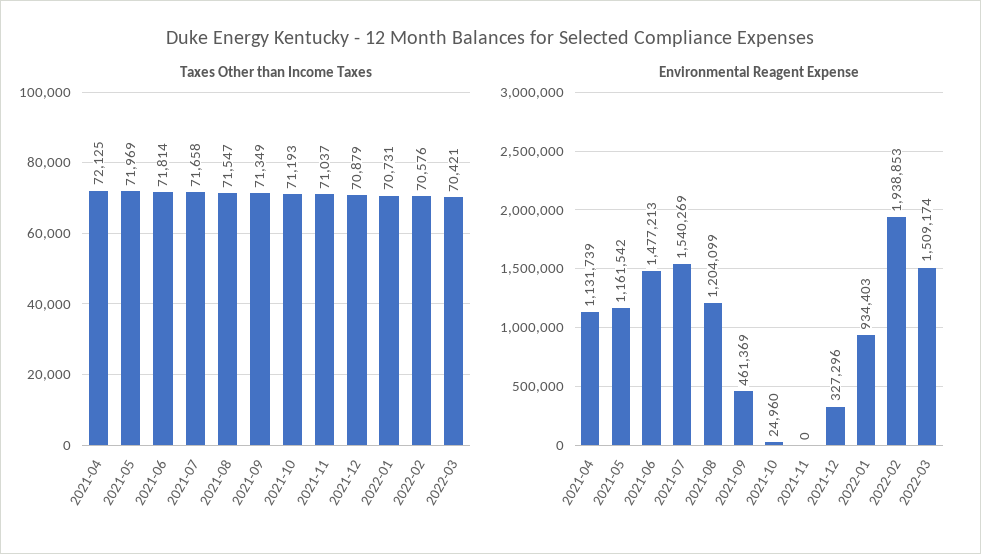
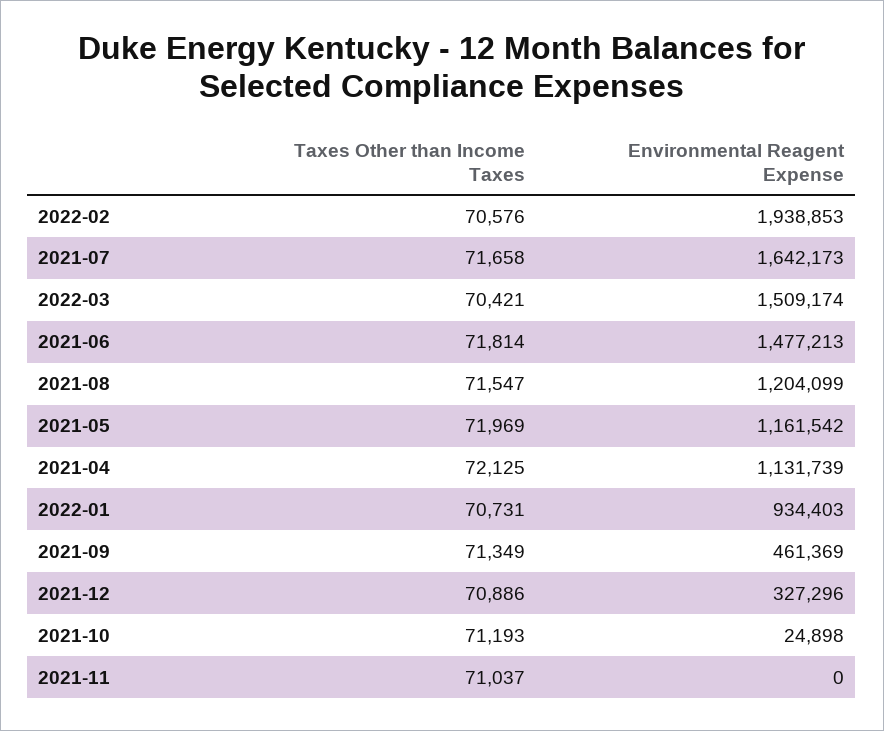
  {
    "Taxes Other than Income Taxes": {
      "2021-04": 72125,
      "2021-05": 71969,
      "2021-06": 71814,
      "2021-07": 71658,
      "2021-08": 71547,
      "2021-09": 71349,
      "2021-10": 71193,
      "2021-11": 71037,
-     "2021-12": 70879,
+     "2021-12": 70886,
      "2022-01": 70731,
      "2022-02": 70576,
      "2022-03": 70421
    },
    "Environmental Reagent Expense": {
      "2021-04": 1131739,
      "2021-05": 1161542,
      "2021-06": 1477213,
-     "2021-07": 1540269,
+     "2021-07": 1642173,
      "2021-08": 1204099,
      "2021-09": 461369,
-     "2021-10": 24960,
+     "2021-10": 24898,
      "2021-11": 0,
      "2021-12": 327296,
      "2022-01": 934403,
      "2022-02": 1938853,
      "2022-03": 1509174
    }
  }

